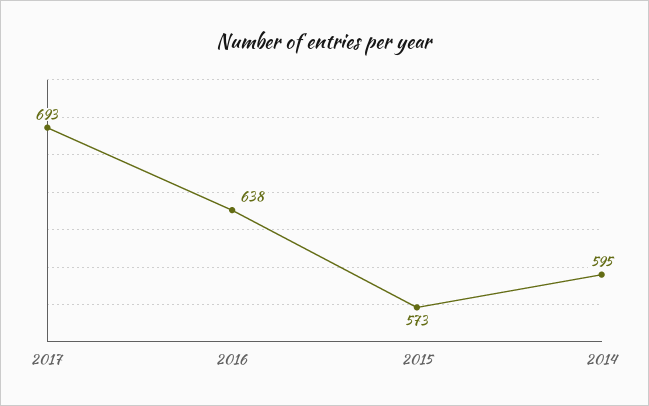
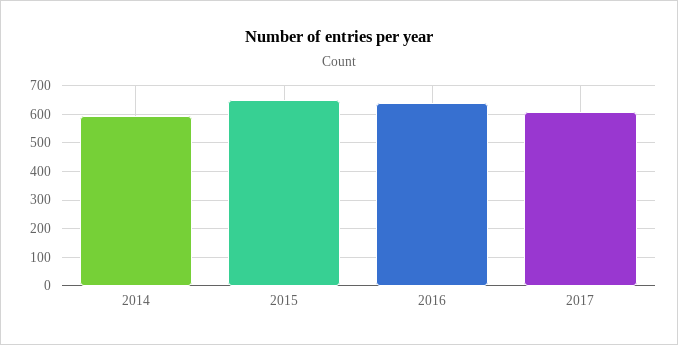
  {
-   "2017": 693,
+   "2017": 600,
    "2016": 638,
-   "2015": 573,
+   "2015": 650,
    "2014": 595
  }

